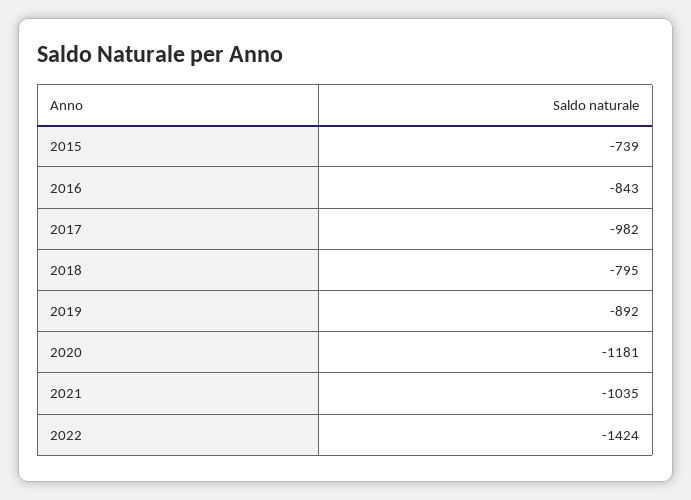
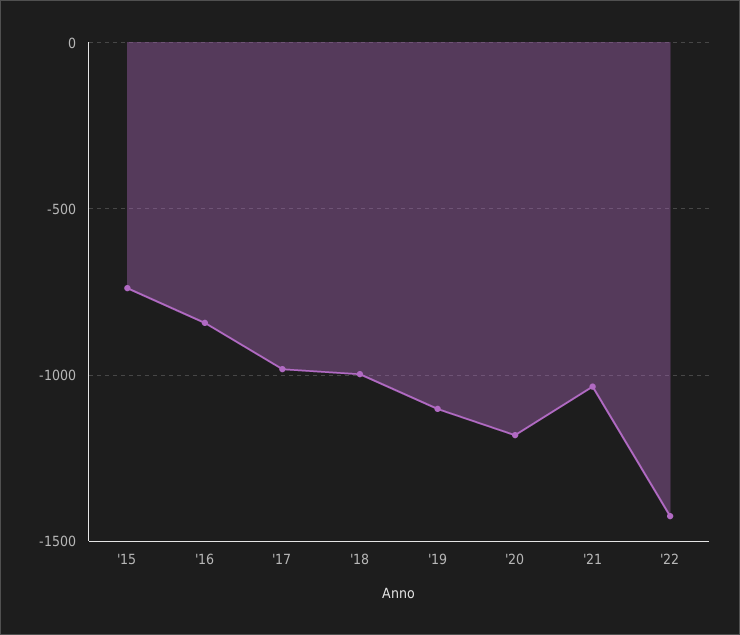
  {
    "2015": -739,
    "2016": -843,
    "2017": -982,
-   "2018": -795,
+   "2018": -1000,
-   "2019": -892,
+   "2019": -1100,
    "2020": -1181,
    "2021": -1035,
    "2022": -1424
  }

